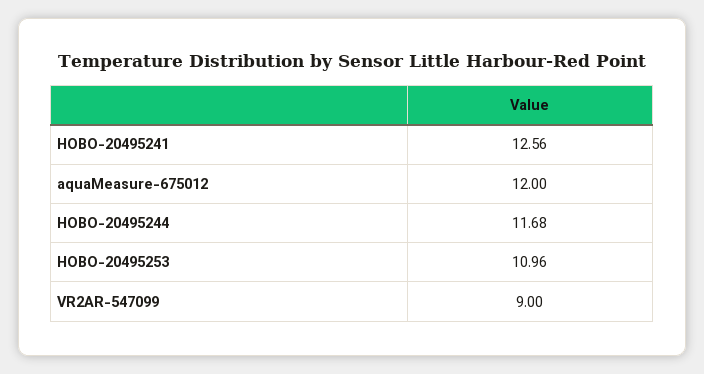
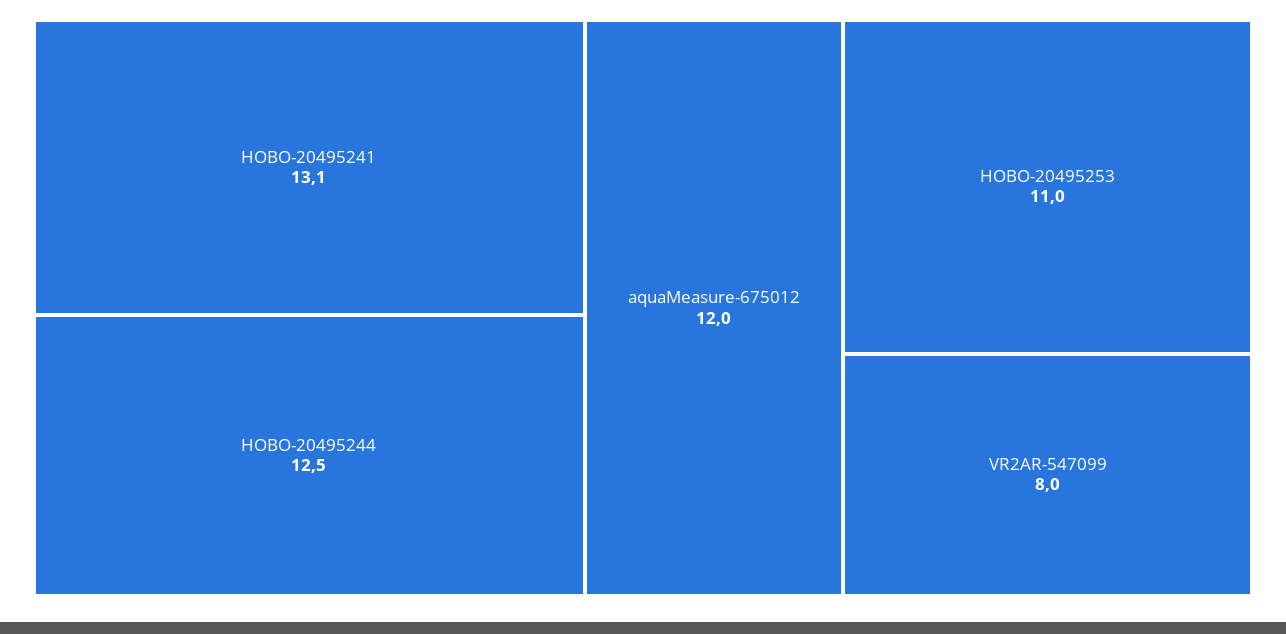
  {
-   "HOBO-20495241": 12.56,
+   "HOBO-20495241": 13.1,
    "aquaMeasure-675012": 12,
-   "HOBO-20495244": 11.68,
+   "HOBO-20495244": 12.5,
    "HOBO-20495253": 10.96,
-   "VR2AR-547099": 9
+   "VR2AR-547099": 8
  }

